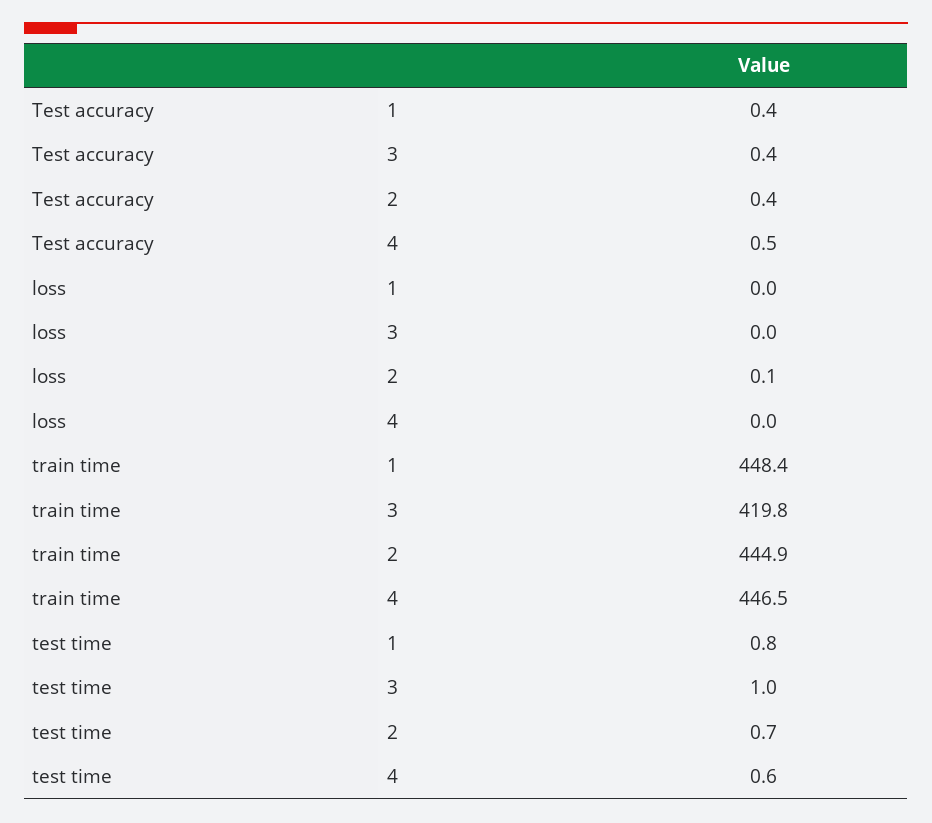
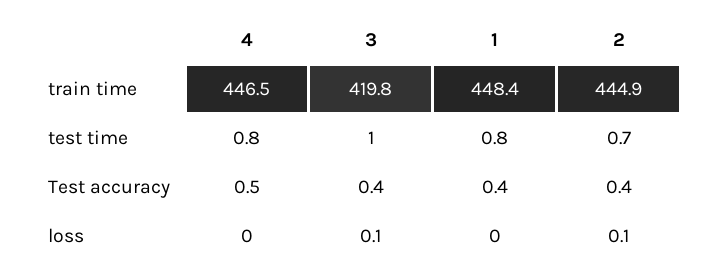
  {
    "Test accuracy": {
      "1": 0.4,
      "3": 0.4,
      "2": 0.4,
      "4": 0.5
    },
    "loss": {
      "1": 0,
-     "3": 0,
+     "3": 0.1,
      "2": 0.1,
      "4": 0
    },
    "train time": {
      "1": 448.4,
      "3": 419.8,
      "2": 444.9,
      "4": 446.5
    },
    "test time": {
      "1": 0.8,
      "3": 1,
      "2": 0.7,
-     "4": 0.6
+     "4": 0.8
    }
  }

